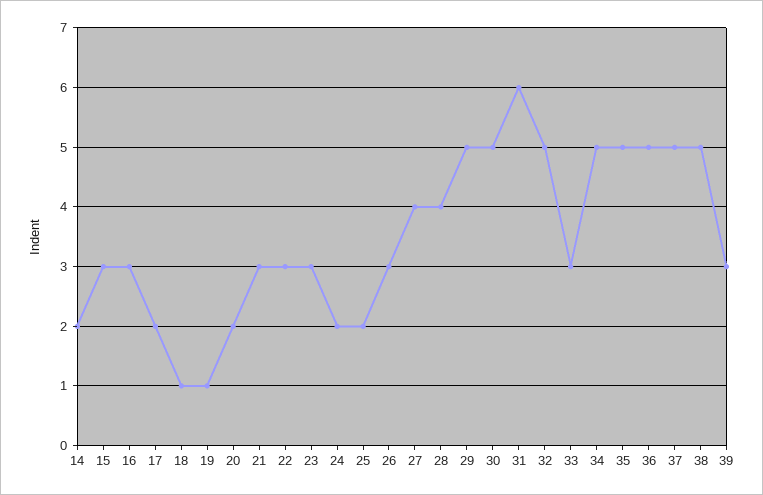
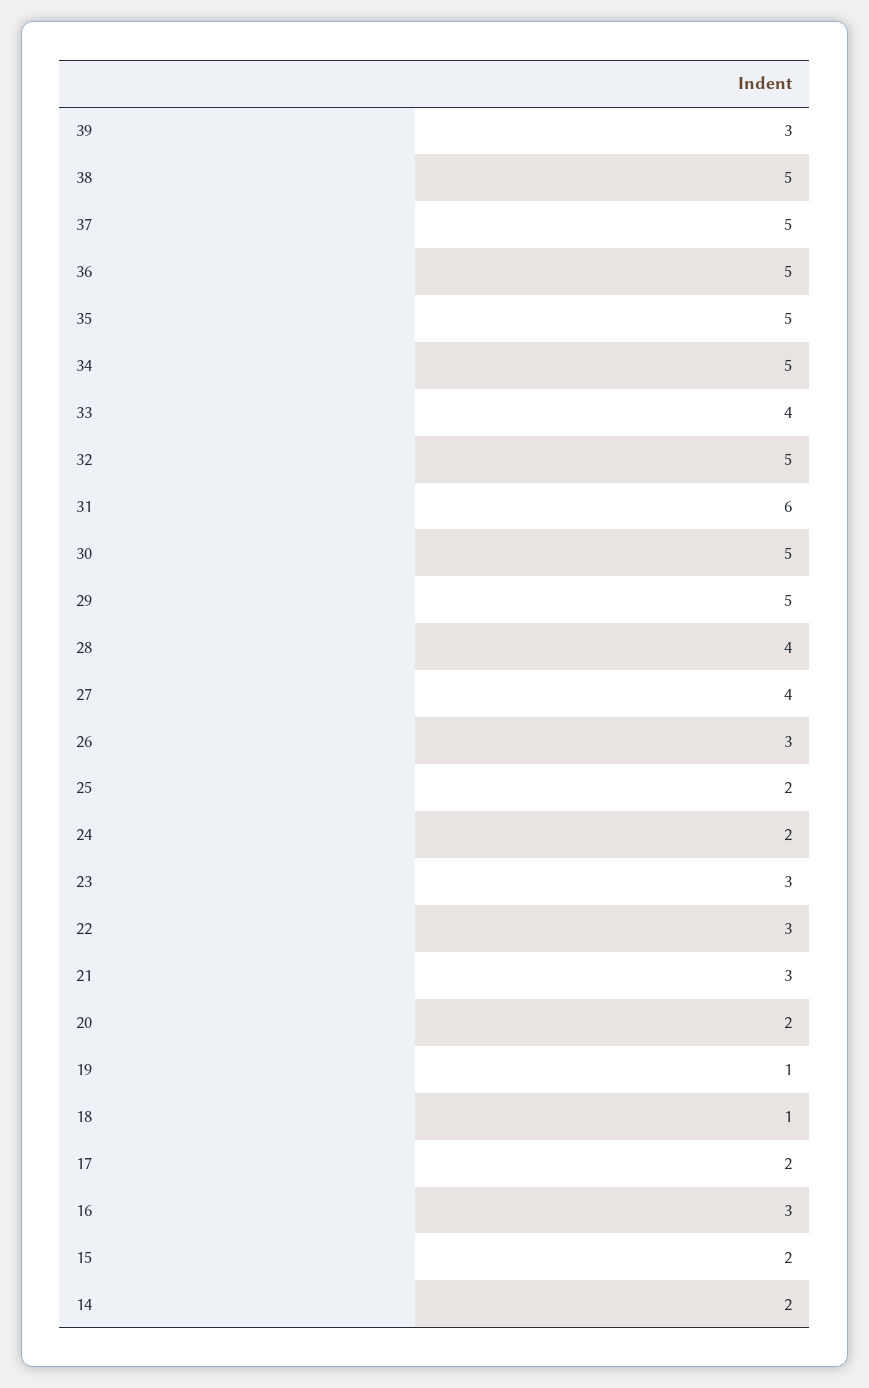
  {
    "14": 2,
-   "15": 3,
+   "15": 2,
    "16": 3,
    "17": 2,
    "18": 1,
    "19": 1,
    "20": 2,
    "21": 3,
    "22": 3,
    "23": 3,
    "24": 2,
    "25": 2,
    "26": 3,
    "27": 4,
    "28": 4,
    "29": 5,
    "30": 5,
    "31": 6,
    "32": 5,
-   "33": 3,
+   "33": 4,
    "34": 5,
    "35": 5,
    "36": 5,
    "37": 5,
    "38": 5,
    "39": 3
  }

